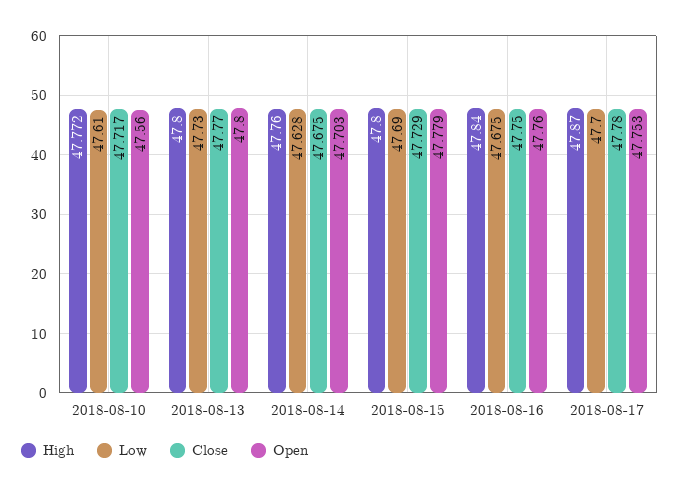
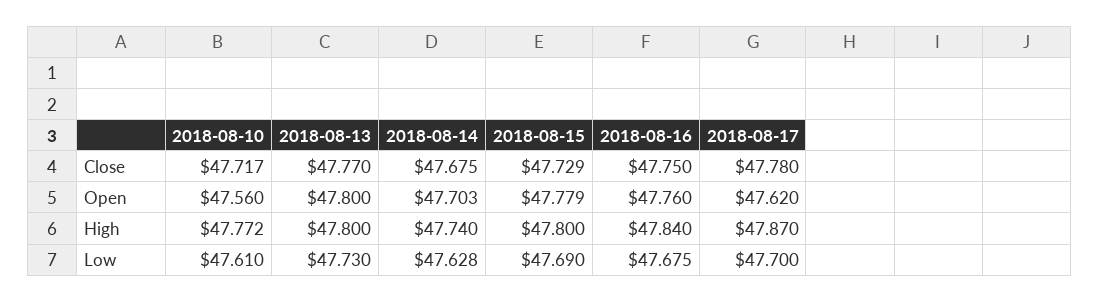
  {
    "High": {
      "2018-08-10": 47.772,
      "2018-08-13": 47.8,
-     "2018-08-14": 47.76,
+     "2018-08-14": 47.74,
      "2018-08-15": 47.8,
      "2018-08-16": 47.84,
      "2018-08-17": 47.87
    },
    "Low": {
      "2018-08-10": 47.61,
      "2018-08-13": 47.73,
      "2018-08-14": 47.628,
      "2018-08-15": 47.69,
      "2018-08-16": 47.675,
      "2018-08-17": 47.7
    },
    "Close": {
      "2018-08-10": 47.717,
      "2018-08-13": 47.77,
      "2018-08-14": 47.675,
      "2018-08-15": 47.729,
      "2018-08-16": 47.75,
      "2018-08-17": 47.78
    },
    "Open": {
      "2018-08-10": 47.56,
      "2018-08-13": 47.8,
      "2018-08-14": 47.703,
      "2018-08-15": 47.779,
      "2018-08-16": 47.76,
-     "2018-08-17": 47.753
+     "2018-08-17": 47.62
    }
  }

